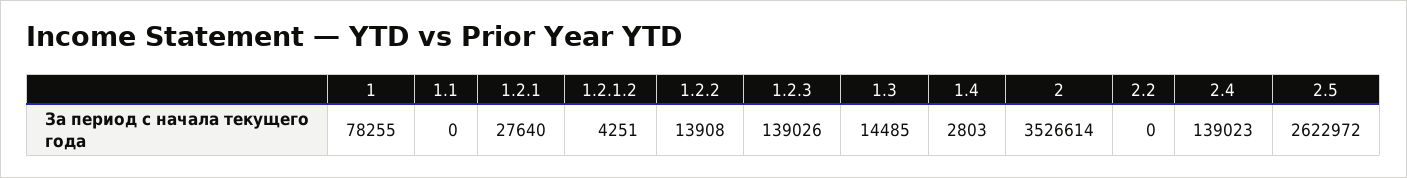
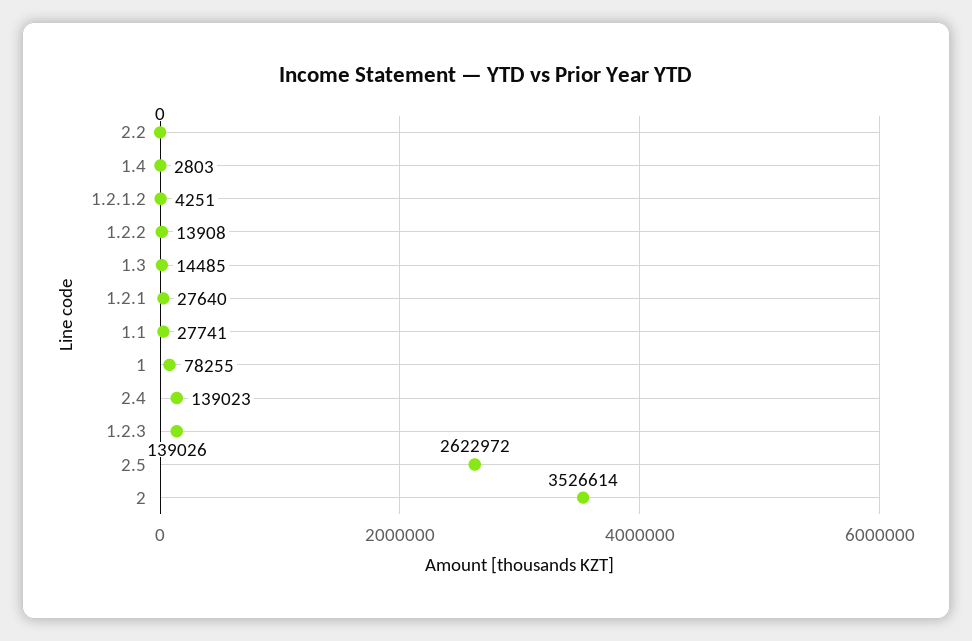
  {
    "1": 78255,
-   "1.1": 0,
+   "1.1": 27741,
    "1.2.1": 27640,
    "1.2.1.2": 4251,
    "1.2.2": 13908,
    "1.2.3": 139026,
    "1.3": 14485,
    "1.4": 2803,
    "2": 3526614,
    "2.2": 0,
    "2.4": 139023,
    "2.5": 2622972
  }

